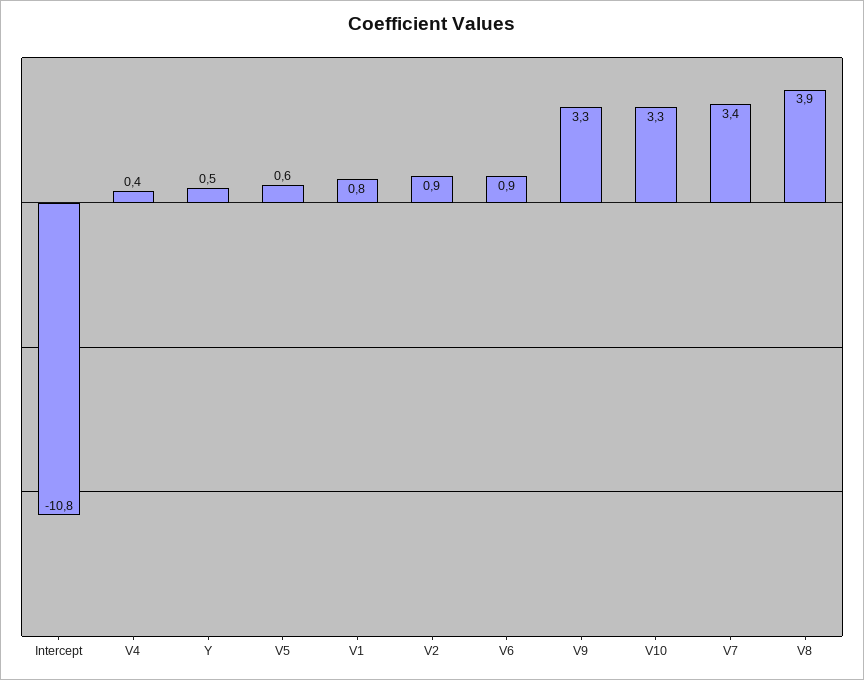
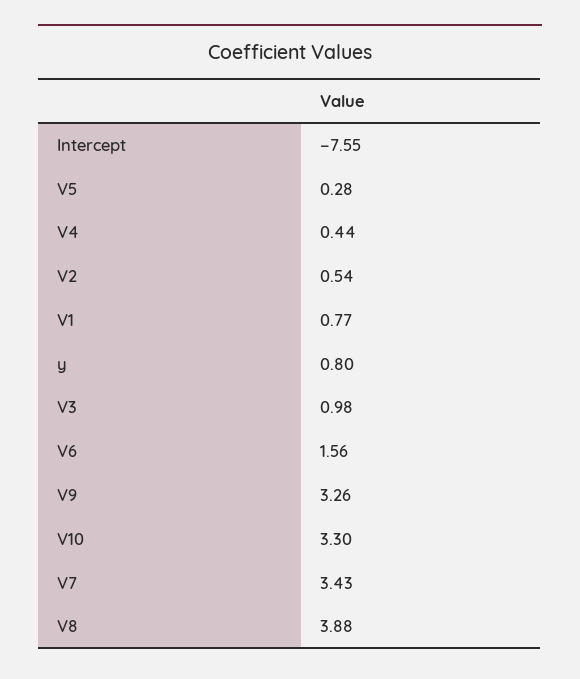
  {
-   "Intercept": -10.8,
+   "Intercept": -7.55,
    "V4": 0.44,
-   "Y": 0.5,
+   "Y": 0.8,
-   "V5": 0.6,
+   "V5": 0.28,
    "V1": 0.77,
-   "V2": 0.9,
+   "V2": 0.54,
-   "V6": 0.9,
+   "V6": 1.56,
    "V9": 3.26,
    "V10": 3.3,
    "V7": 3.43,
-   "V8": 3.88
+   "V8": 3.88,
+   "V3": 0.98
  }

